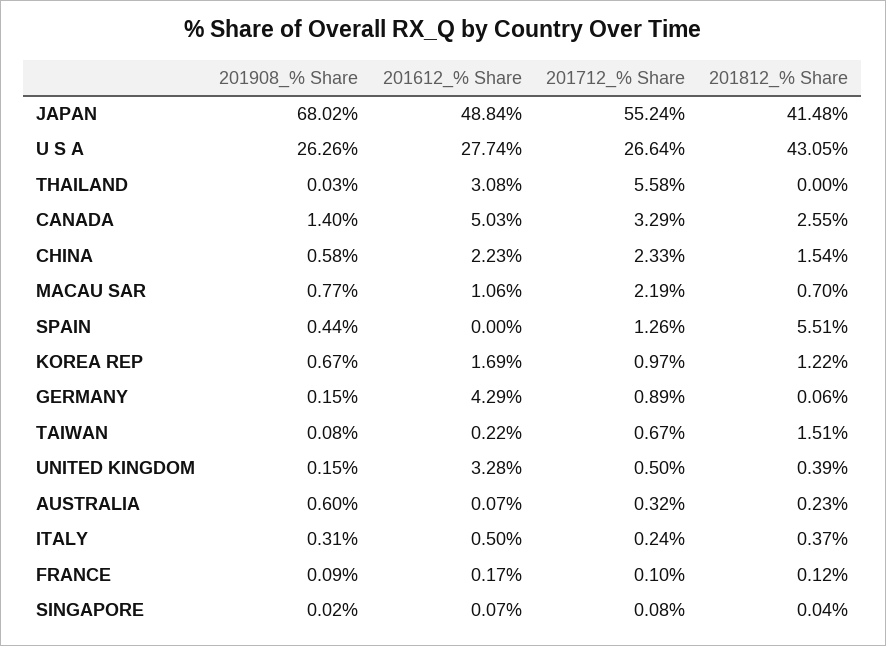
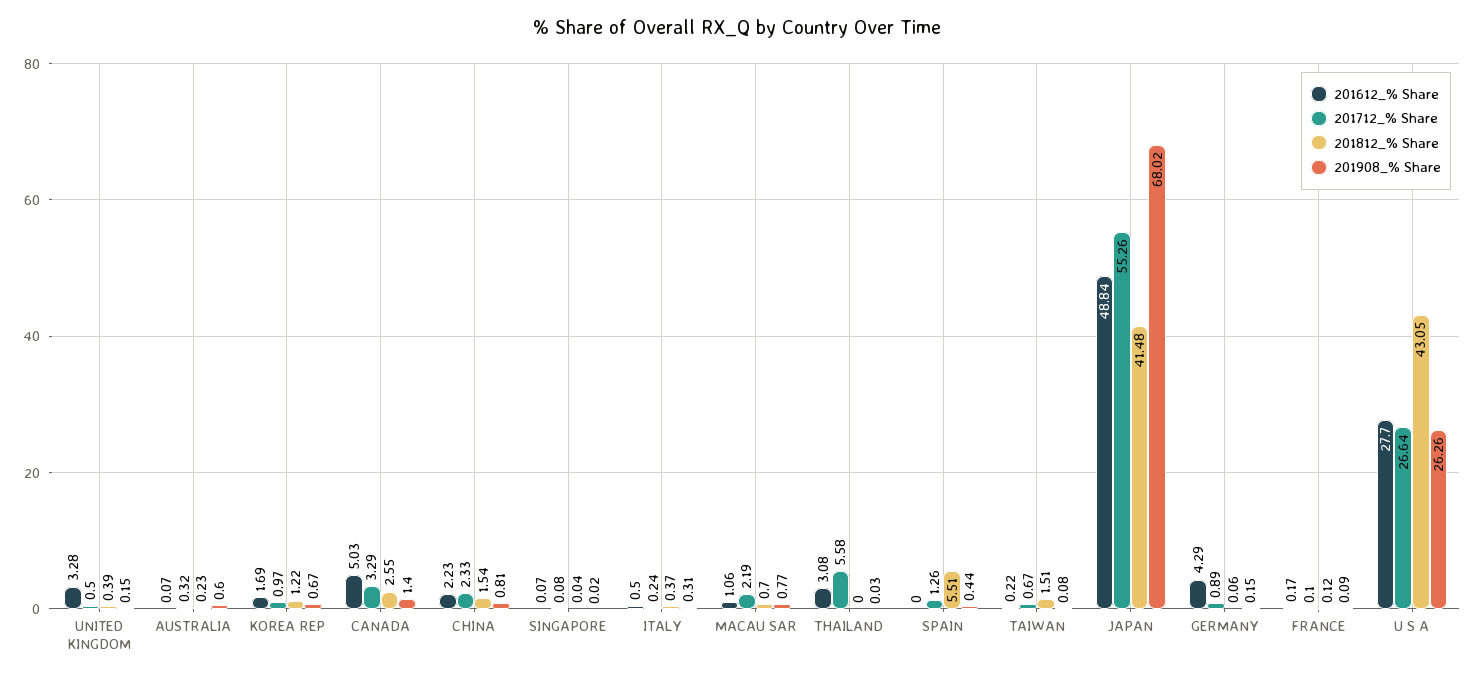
  {
    "201908_% Share": {
      "JAPAN": 68.02,
      "U S A": 26.26,
      "THAILAND": 0.03,
      "CANADA": 1.4,
-     "CHINA": 0.58,
+     "CHINA": 0.81,
      "MACAU SAR": 0.77,
      "SPAIN": 0.44,
      "KOREA REP": 0.67,
      "GERMANY": 0.15,
      "TAIWAN": 0.08,
      "UNITED KINGDOM": 0.15,
      "AUSTRALIA": 0.6,
      "ITALY": 0.31,
      "FRANCE": 0.09,
      "SINGAPORE": 0.02
    },
    "201612_% Share": {
      "JAPAN": 48.84,
-     "U S A": 27.74,
+     "U S A": 27.7,
      "THAILAND": 3.08,
      "CANADA": 5.03,
      "CHINA": 2.23,
      "MACAU SAR": 1.06,
      "SPAIN": 0,
      "KOREA REP": 1.69,
      "GERMANY": 4.29,
      "TAIWAN": 0.22,
      "UNITED KINGDOM": 3.28,
      "AUSTRALIA": 0.07,
      "ITALY": 0.5,
      "FRANCE": 0.17,
      "SINGAPORE": 0.07
    },
    "201712_% Share": {
-     "JAPAN": 55.24,
+     "JAPAN": 55.26,
      "U S A": 26.64,
      "THAILAND": 5.58,
      "CANADA": 3.29,
      "CHINA": 2.33,
      "MACAU SAR": 2.19,
      "SPAIN": 1.26,
      "KOREA REP": 0.97,
      "GERMANY": 0.89,
      "TAIWAN": 0.67,
      "UNITED KINGDOM": 0.5,
      "AUSTRALIA": 0.32,
      "ITALY": 0.24,
      "FRANCE": 0.1,
      "SINGAPORE": 0.08
    },
    "201812_% Share": {
      "JAPAN": 41.48,
      "U S A": 43.05,
      "THAILAND": 0,
      "CANADA": 2.55,
      "CHINA": 1.54,
      "MACAU SAR": 0.7,
      "SPAIN": 5.51,
      "KOREA REP": 1.22,
      "GERMANY": 0.06,
      "TAIWAN": 1.51,
      "UNITED KINGDOM": 0.39,
      "AUSTRALIA": 0.23,
      "ITALY": 0.37,
      "FRANCE": 0.12,
      "SINGAPORE": 0.04
    }
  }

